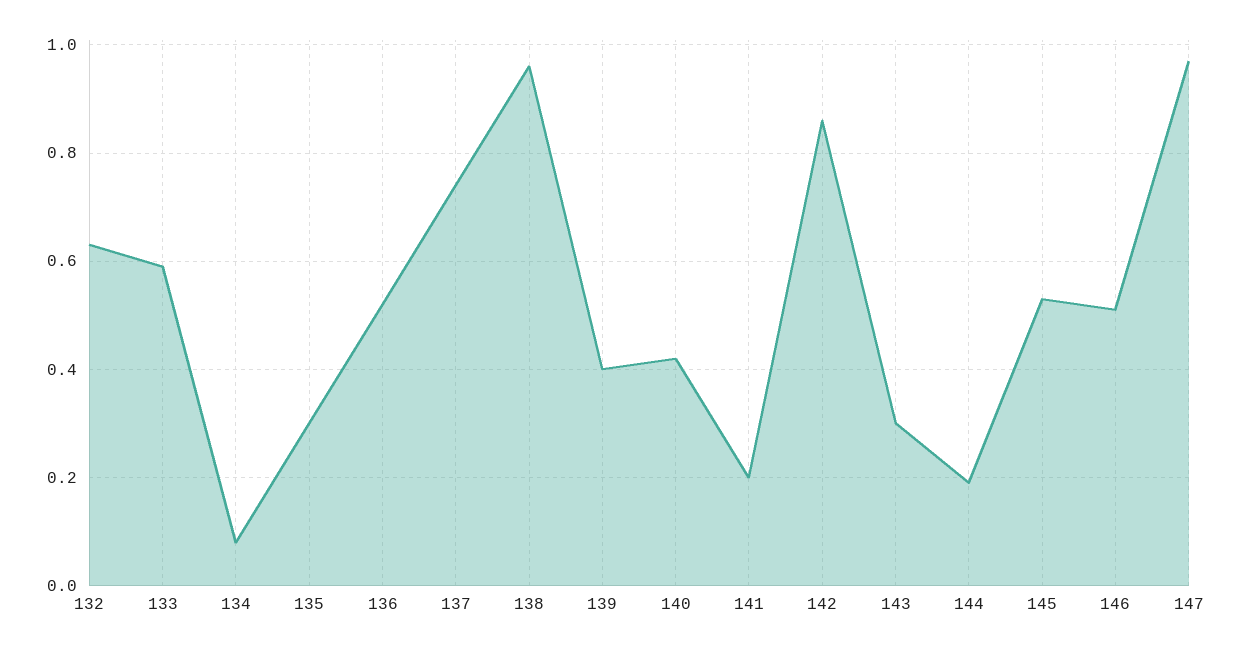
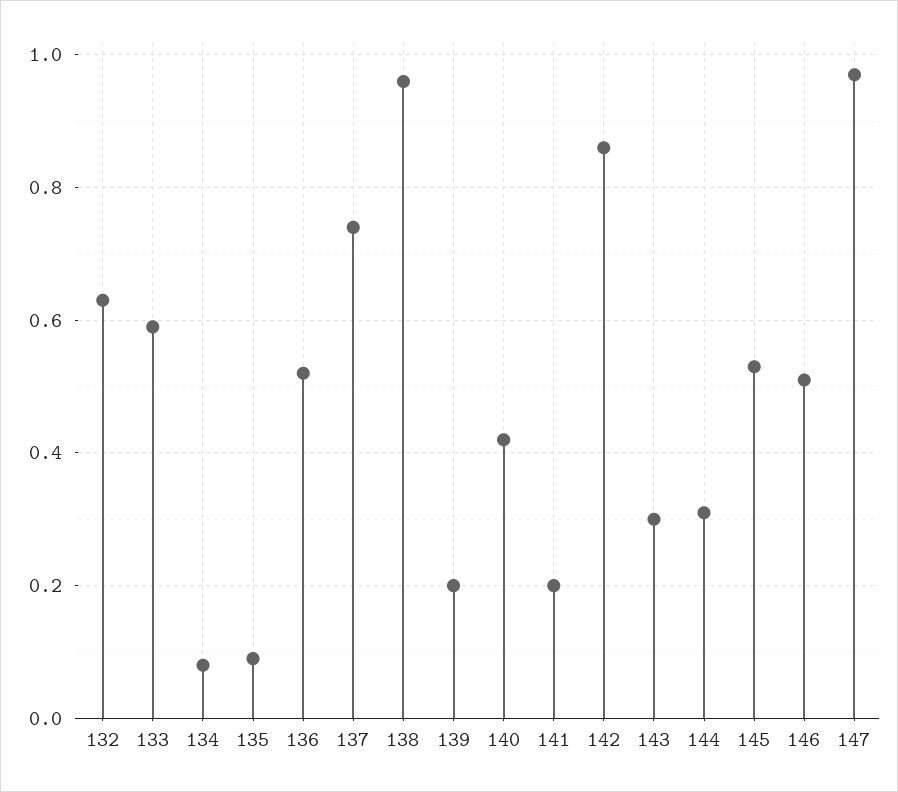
  {
    "132": 0.65,
    "133": 0.6,
    "134": 0.1,
-   "135": 0.3,
+   "135": 0.1,
    "136": 0.5,
    "137": 0.75,
    "138": 0.95,
-   "139": 0.4,
+   "139": 0.2,
    "140": 0.4,
    "141": 0.2,
    "142": 0.85,
    "143": 0.3,
-   "144": 0.2,
+   "144": 0.3,
    "145": 0.55,
    "146": 0.5,
    "147": 0.95
  }

